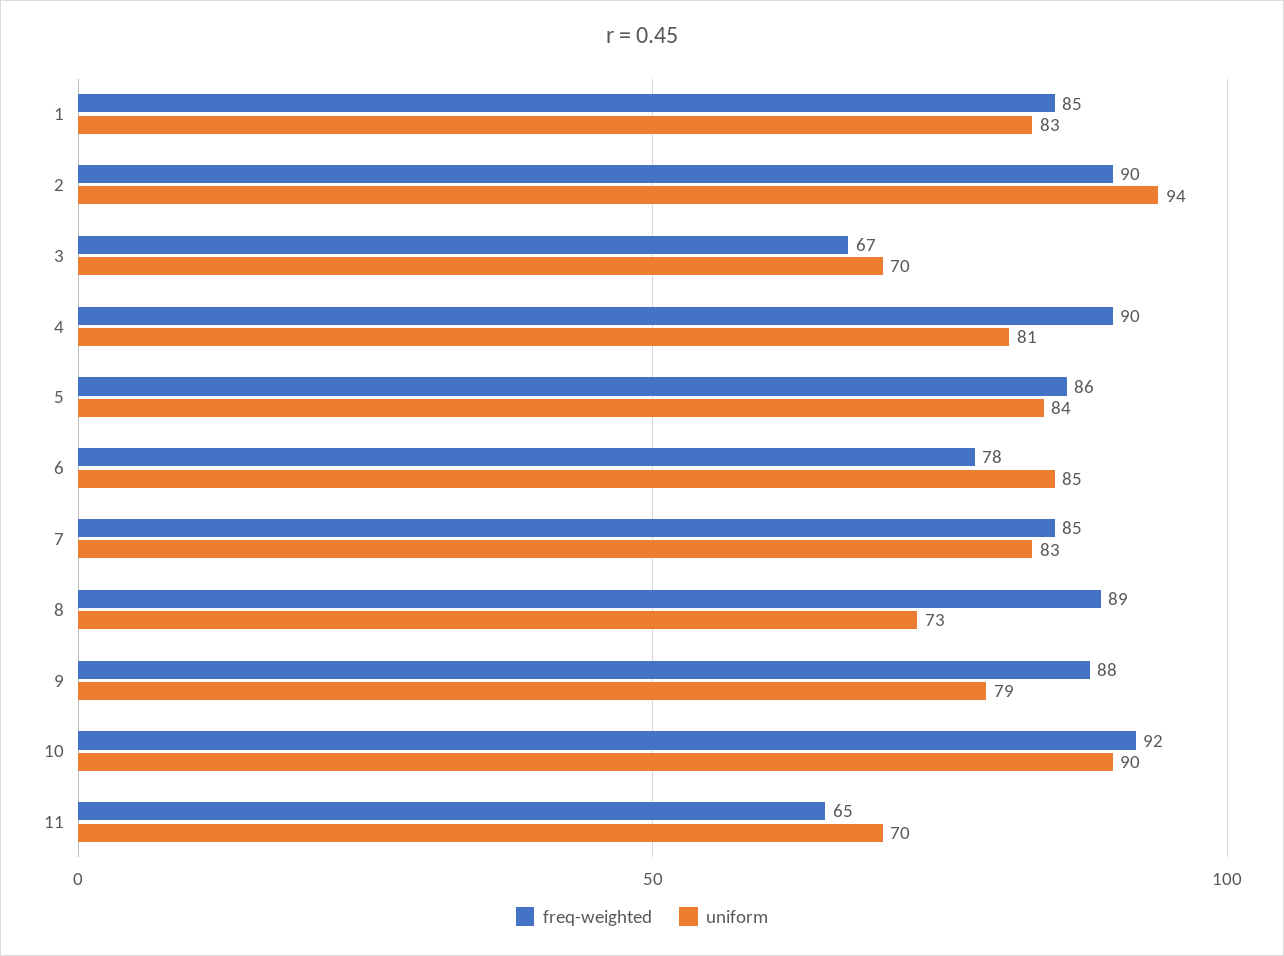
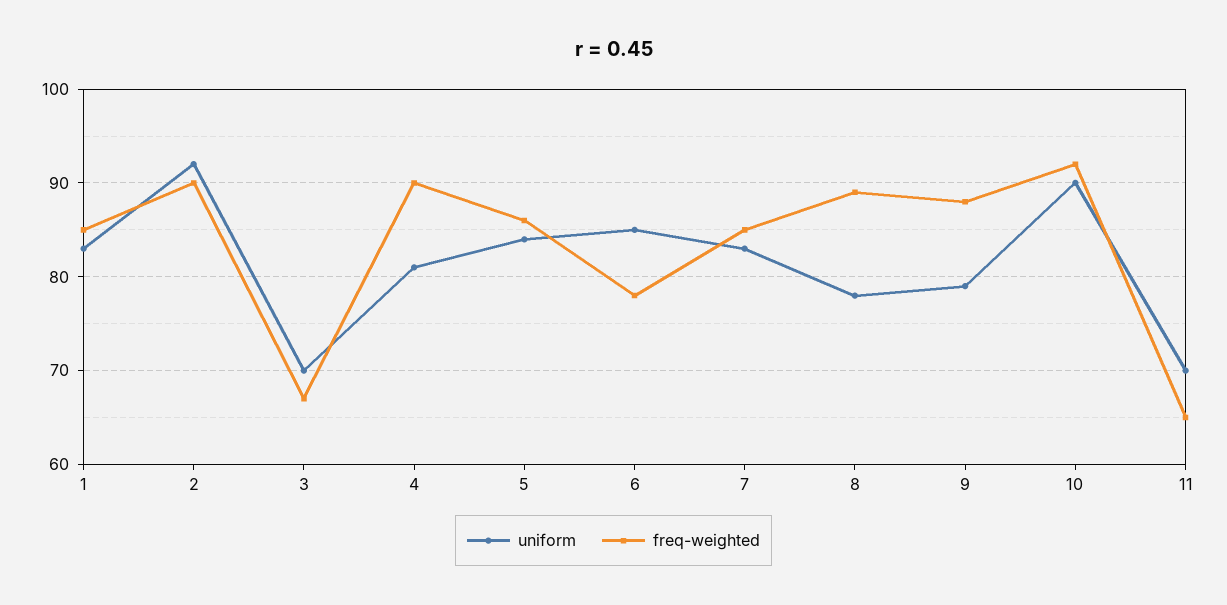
  {
    "freq-weighted": {
      "1": 85,
      "2": 90,
      "3": 67,
      "4": 90,
      "5": 86,
      "6": 78,
      "7": 85,
      "8": 89,
      "9": 88,
      "10": 92,
      "11": 65
    },
    "uniform": {
      "1": 83,
-     "2": 94,
+     "2": 92,
      "3": 70,
      "4": 81,
      "5": 84,
      "6": 85,
      "7": 83,
-     "8": 73,
+     "8": 78,
      "9": 79,
      "10": 90,
      "11": 70
    }
  }

